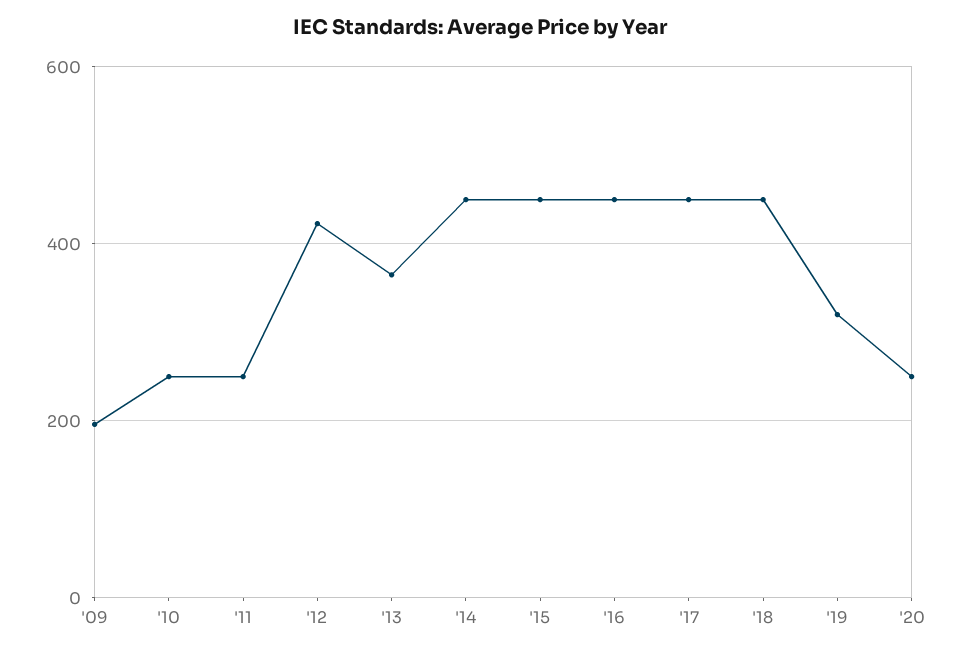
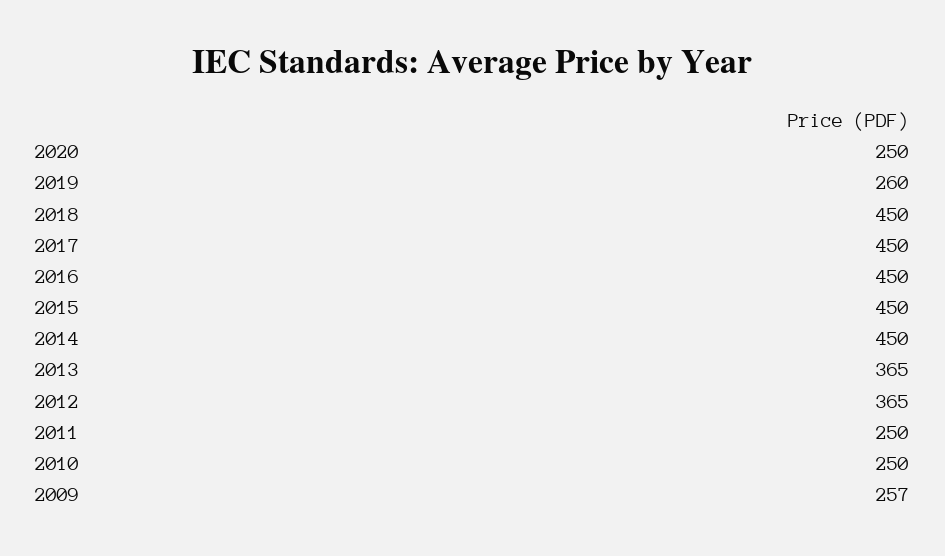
  {
-   "'09": 200,
+   "'09": 257,
    "'10": 250,
    "'11": 250,
-   "'12": 420,
+   "'12": 365,
    "'13": 365,
    "'14": 450,
    "'15": 450,
    "'16": 450,
    "'17": 450,
    "'18": 450,
-   "'19": 320,
+   "'19": 260,
    "'20": 250
  }

